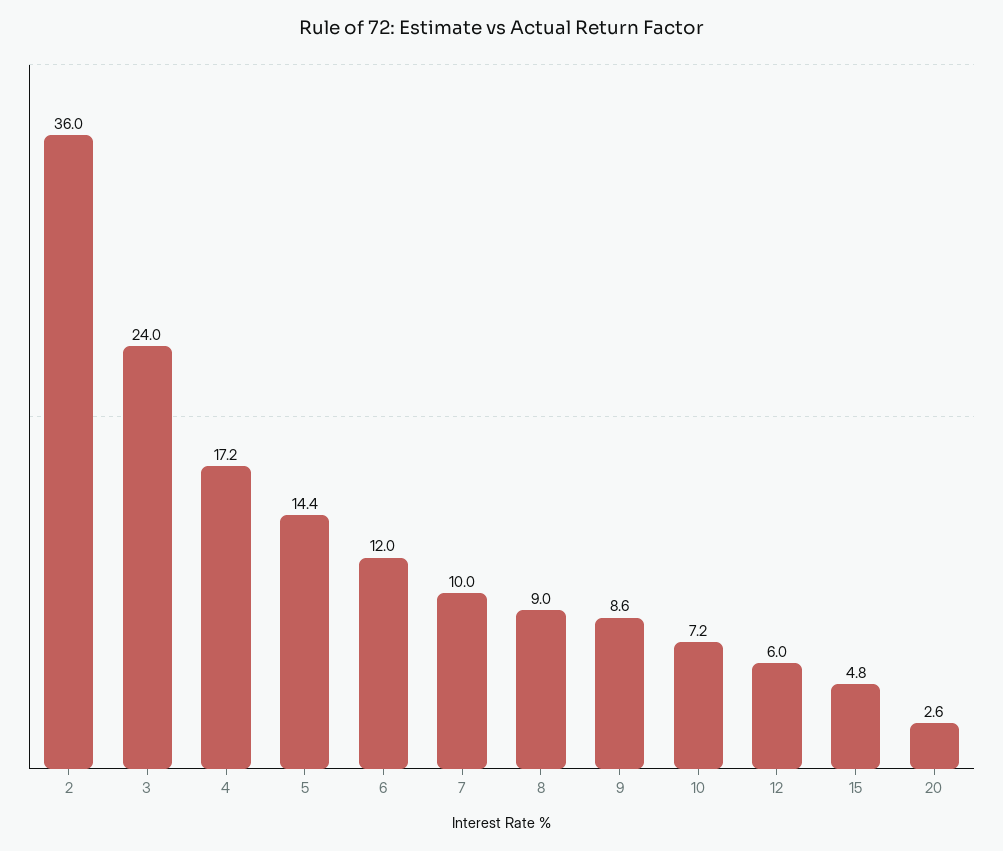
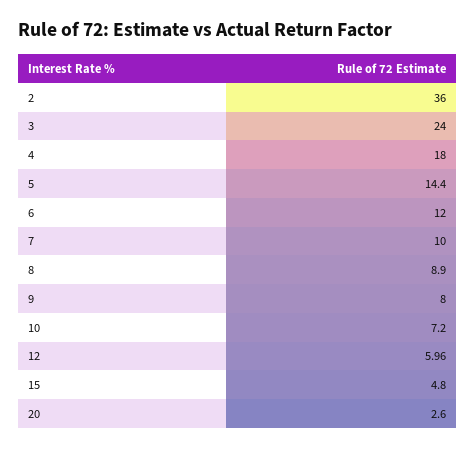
  {
    "2": 36,
    "3": 24,
-   "4": 17.2,
+   "4": 18,
    "5": 14.4,
    "6": 12,
    "7": 10,
-   "8": 9,
+   "8": 8.9,
-   "9": 8.6,
+   "9": 8,
    "10": 7.2,
-   "12": 6,
+   "12": 5.96,
    "15": 4.8,
    "20": 2.6
  }

